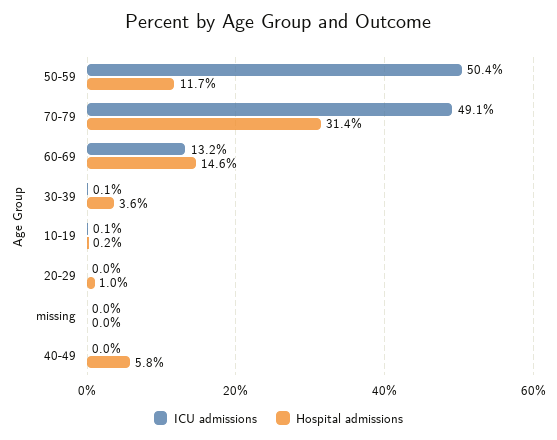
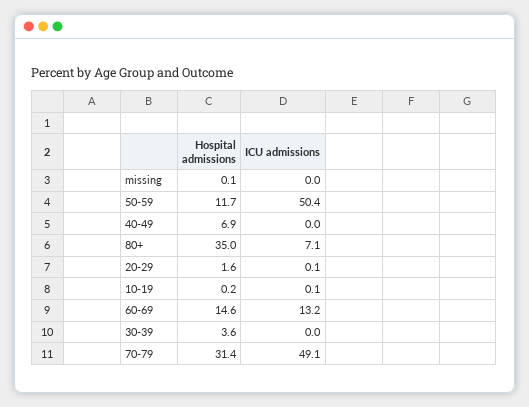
  {
    "ICU admissions": {
      "50-59": 50.4,
      "70-79": 49.1,
      "60-69": 13.2,
-     "30-39": 0.1,
+     "30-39": 0,
      "10-19": 0.1,
-     "20-29": 0,
+     "20-29": 0.1,
      "missing": 0,
-     "40-49": 0
+     "40-49": 0,
+     "80+": 7.1
    },
    "Hospital admissions": {
      "50-59": 11.7,
      "70-79": 31.4,
      "60-69": 14.6,
      "30-39": 3.6,
      "10-19": 0.2,
-     "20-29": 1,
+     "20-29": 1.6,
-     "missing": 0,
+     "missing": 0.1,
-     "40-49": 5.8
+     "40-49": 6.9,
+     "80+": 35
    }
  }

